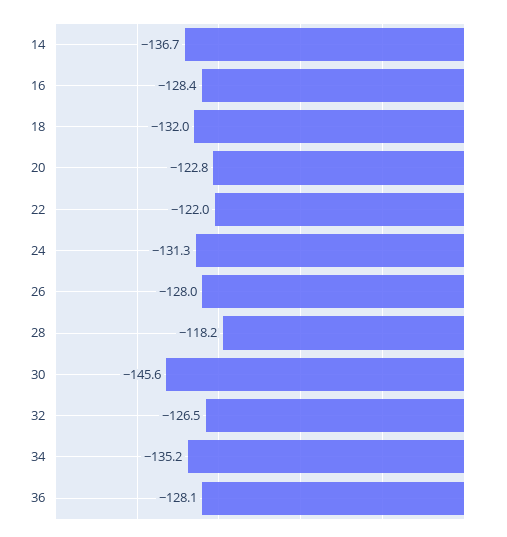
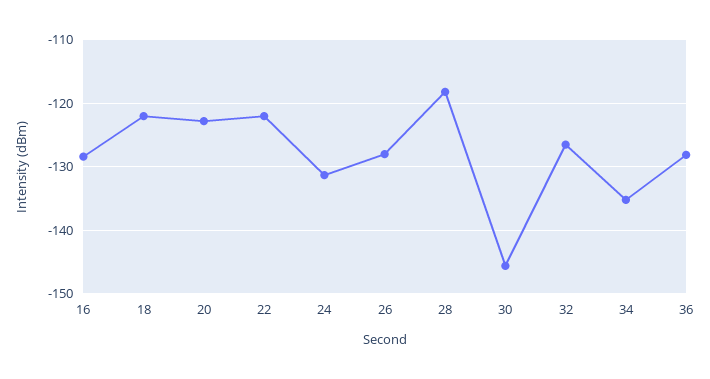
  {
-   "14": -136.7,
    "16": -128.4,
-   "18": -132,
+   "18": -122,
    "20": -122.8,
    "22": -122,
    "24": -131.3,
    "26": -128,
    "28": -118.2,
    "30": -145.6,
    "32": -126.5,
    "34": -135.2,
    "36": -128.1
  }

